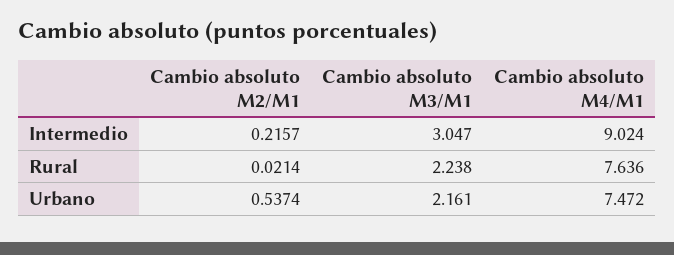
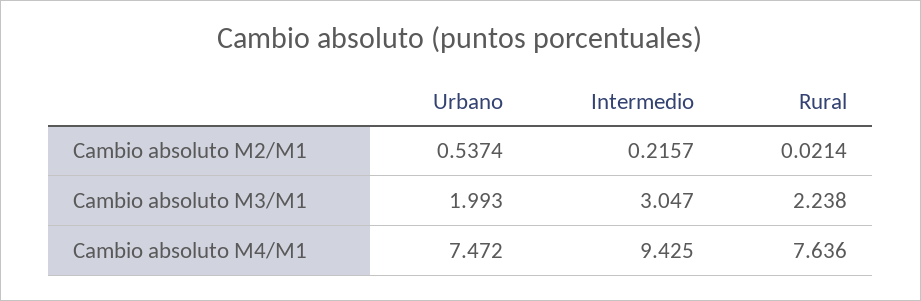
  {
    "Cambio absoluto M2/M1": {
      "Intermedio": 0.2157,
      "Rural": 0.0214,
      "Urbano": 0.5374
    },
    "Cambio absoluto M3/M1": {
      "Intermedio": 3.047,
      "Rural": 2.238,
-     "Urbano": 2.161
+     "Urbano": 1.993
    },
    "Cambio absoluto M4/M1": {
-     "Intermedio": 9.024,
+     "Intermedio": 9.425,
      "Rural": 7.636,
      "Urbano": 7.472
    }
  }

